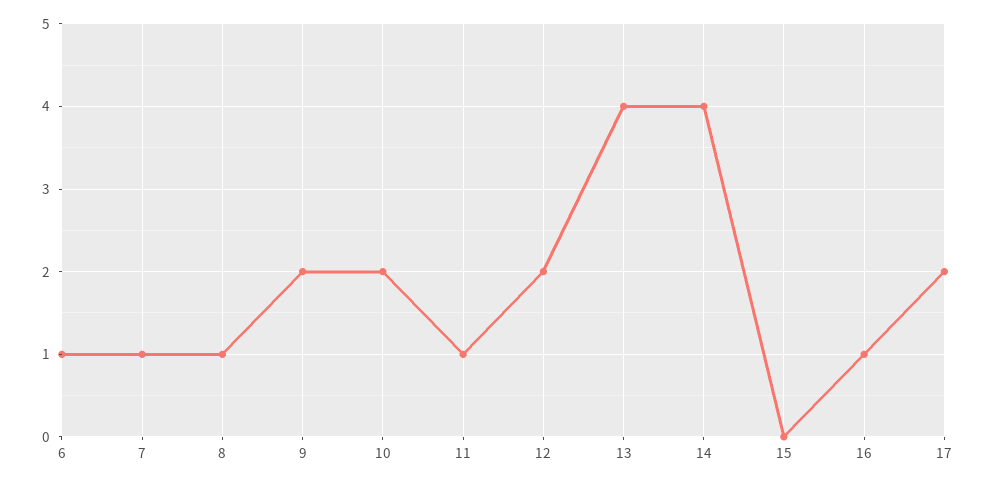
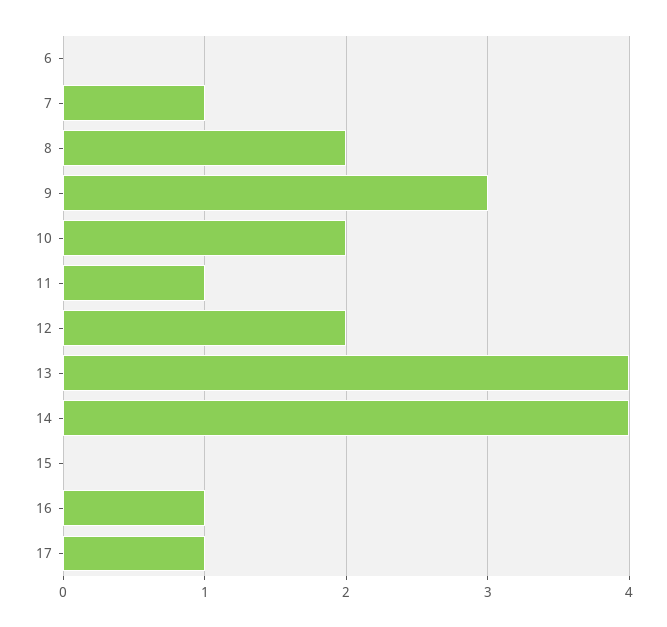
  {
-   "6": 1,
+   "6": 0,
    "7": 1,
-   "8": 1,
+   "8": 2,
-   "9": 2,
+   "9": 3,
    "10": 2,
    "11": 1,
    "12": 2,
    "13": 4,
    "14": 4,
    "15": 0,
    "16": 1,
-   "17": 2
+   "17": 1
  }

